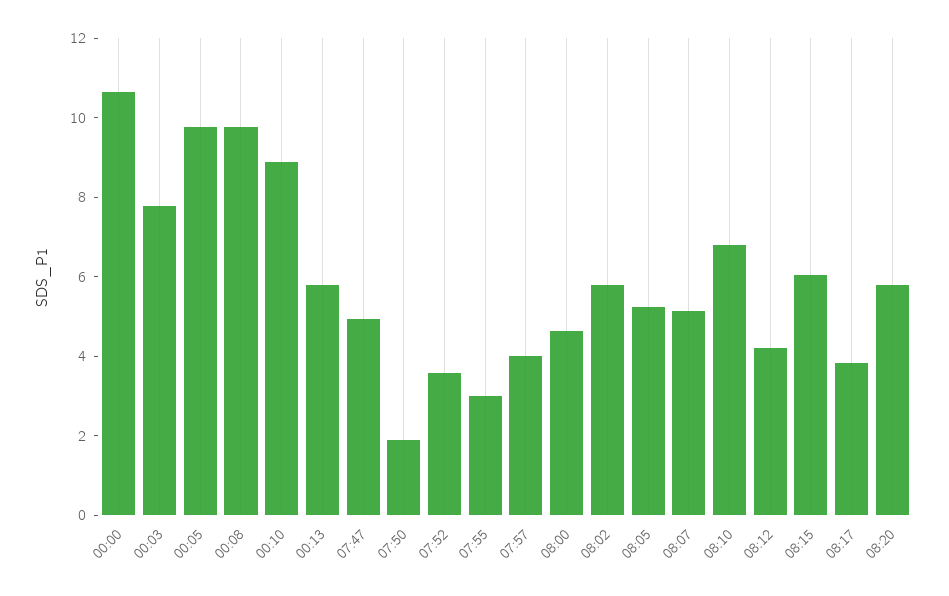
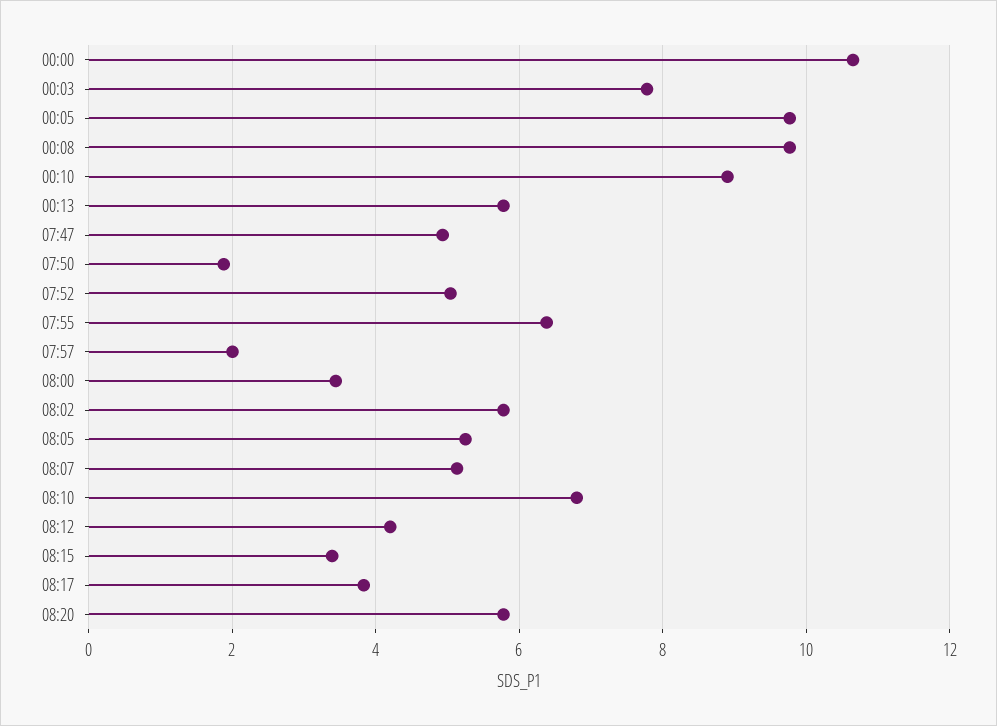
  {
    "00:00": 10.6,
    "00:03": 7.8,
    "00:05": 9.8,
    "00:08": 9.8,
    "00:10": 9,
    "00:13": 5.8,
    "07:47": 5,
    "07:50": 1.8,
-   "07:52": 3.5,
+   "07:52": 5,
-   "07:55": 3,
+   "07:55": 6.4,
-   "07:57": 4,
+   "07:57": 2,
-   "08:00": 4.5,
+   "08:00": 3.4,
    "08:02": 5.8,
    "08:05": 5.2,
    "08:07": 5.2,
    "08:10": 6.8,
    "08:12": 4.2,
-   "08:15": 6,
+   "08:15": 3.4,
    "08:17": 3.8,
    "08:20": 5.8
  }

